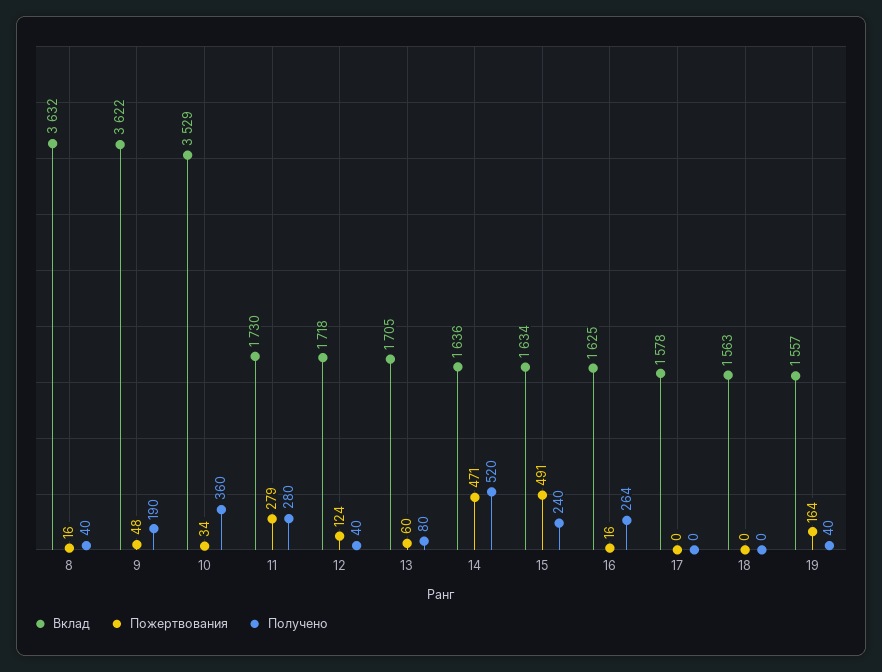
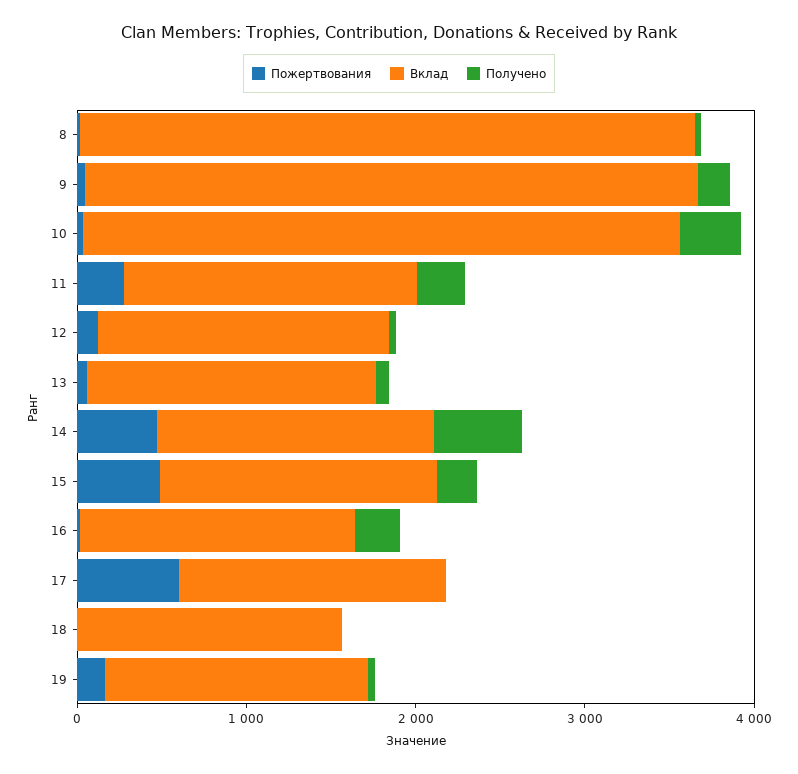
  {
    "Вклад": {
      "8": 3632,
      "9": 3622,
      "10": 3529,
      "11": 1730,
      "12": 1718,
      "13": 1705,
      "14": 1636,
      "15": 1634,
      "16": 1625,
      "17": 1578,
      "18": 1563,
      "19": 1557
    },
    "Пожертвования": {
      "8": 16,
      "9": 48,
      "10": 34,
      "11": 279,
      "12": 124,
      "13": 60,
      "14": 471,
      "15": 491,
      "16": 16,
-     "17": 0,
+     "17": 600,
      "18": 0,
      "19": 164
    },
    "Получено": {
      "8": 40,
      "9": 190,
      "10": 360,
      "11": 280,
      "12": 40,
      "13": 80,
      "14": 520,
      "15": 240,
      "16": 264,
      "17": 0,
      "18": 0,
      "19": 40
    }
  }

